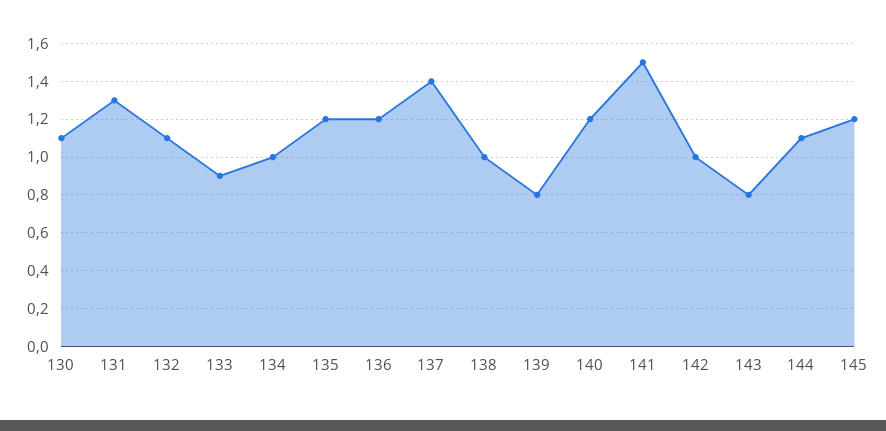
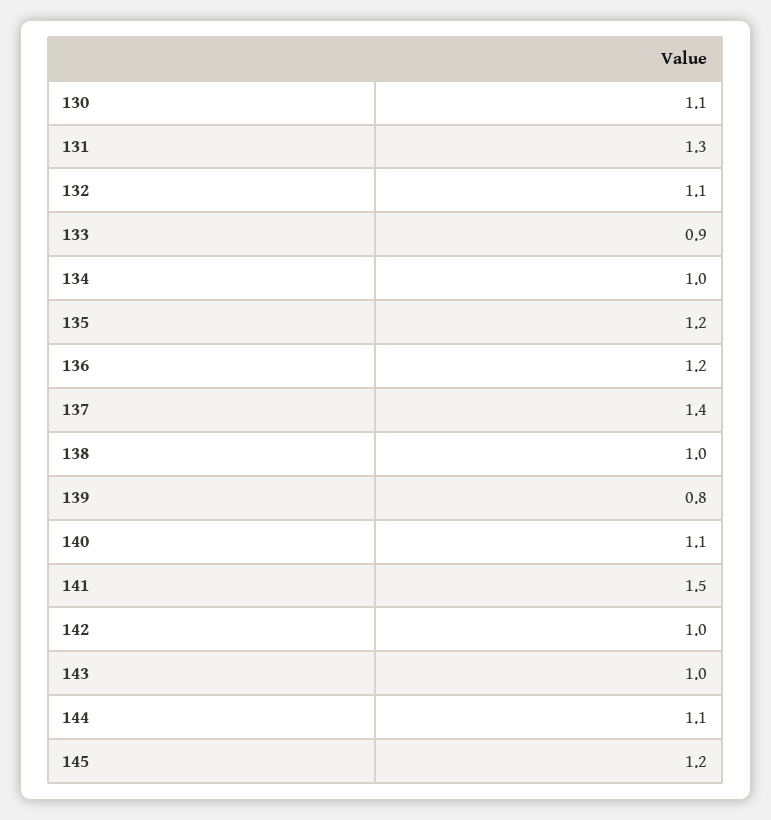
  {
    "130": 1.1,
    "131": 1.3,
    "132": 1.1,
    "133": 0.9,
    "134": 1,
    "135": 1.2,
    "136": 1.2,
    "137": 1.4,
    "138": 1,
    "139": 0.8,
-   "140": 1.2,
+   "140": 1.1,
    "141": 1.5,
    "142": 1,
-   "143": 0.8,
+   "143": 1,
    "144": 1.1,
    "145": 1.2
  }

